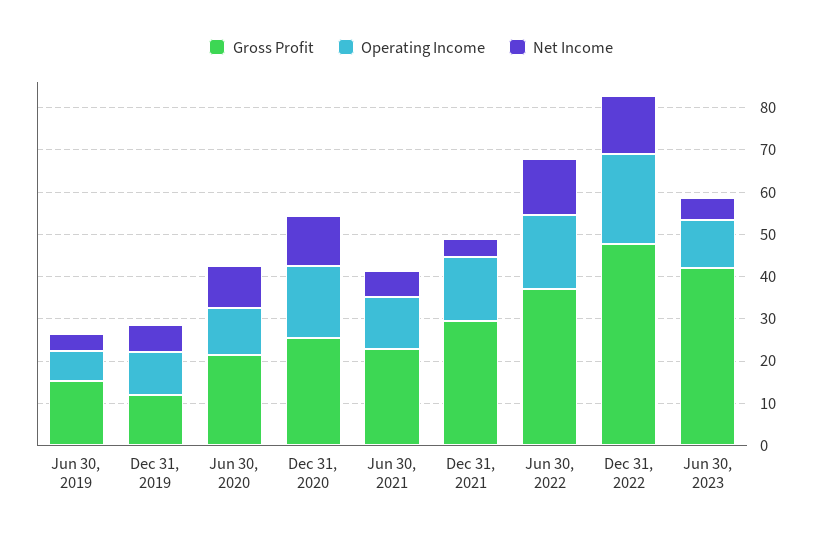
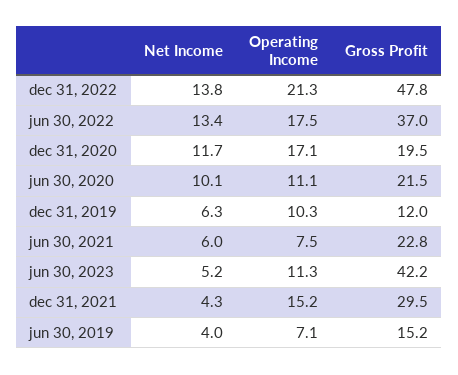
  {
    "Gross Profit": {
      "Jun 30, 2019": 15.2,
      "Dec 31, 2019": 12,
      "Jun 30, 2020": 21.5,
-     "Dec 31, 2020": 26,
+     "Dec 31, 2020": 19.5,
      "Jun 30, 2021": 22.8,
      "Dec 31, 2021": 29.5,
      "Jun 30, 2022": 37,
      "Dec 31, 2022": 47.8,
      "Jun 30, 2023": 42.2
    },
    "Operating Income": {
      "Jun 30, 2019": 7.1,
      "Dec 31, 2019": 10.3,
      "Jun 30, 2020": 11.1,
      "Dec 31, 2020": 17.1,
-     "Jun 30, 2021": 12,
+     "Jun 30, 2021": 7.5,
      "Dec 31, 2021": 15.2,
      "Jun 30, 2022": 17.5,
      "Dec 31, 2022": 21.3,
      "Jun 30, 2023": 11.3
    },
    "Net Income": {
      "Jun 30, 2019": 4,
      "Dec 31, 2019": 6.3,
      "Jun 30, 2020": 10.1,
      "Dec 31, 2020": 11.7,
      "Jun 30, 2021": 6,
      "Dec 31, 2021": 4.3,
      "Jun 30, 2022": 13.4,
      "Dec 31, 2022": 13.8,
      "Jun 30, 2023": 5.2
    }
  }

